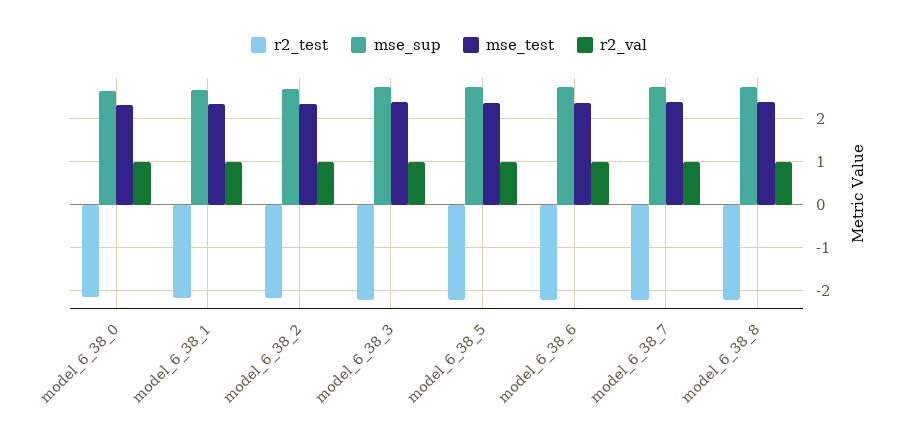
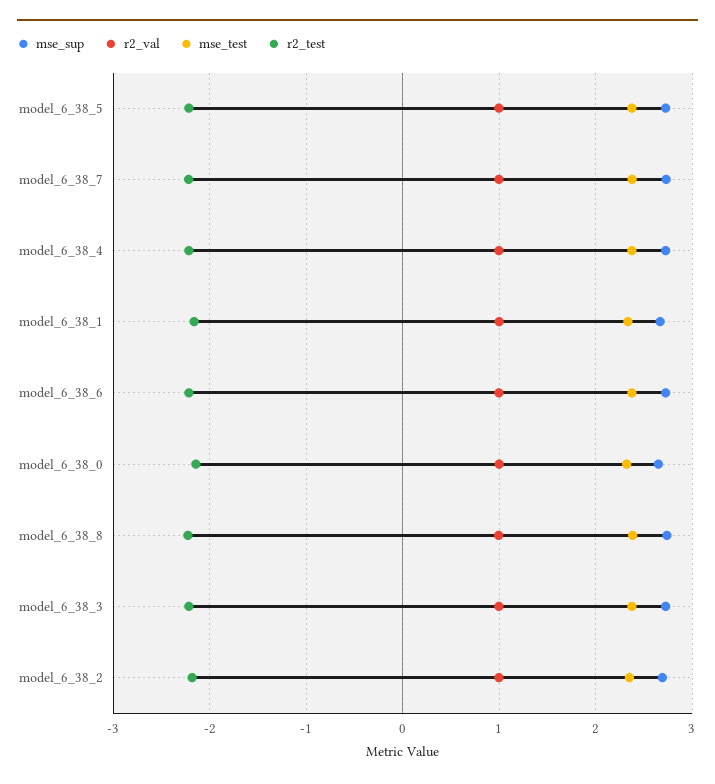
  {
    "r2_test": {
      "model_6_38_0": -2.1,
      "model_6_38_1": -2.2,
      "model_6_38_2": -2.2,
      "model_6_38_3": -2.2,
      "model_6_38_5": -2.2,
      "model_6_38_6": -2.2,
      "model_6_38_7": -2.2,
-     "model_6_38_8": -2.2
+     "model_6_38_8": -2.2,
+     "model_6_38_4": -2.2
    },
    "mse_sup": {
      "model_6_38_0": 2.6,
      "model_6_38_1": 2.7,
      "model_6_38_2": 2.7,
      "model_6_38_3": 2.7,
      "model_6_38_5": 2.7,
      "model_6_38_6": 2.7,
      "model_6_38_7": 2.7,
-     "model_6_38_8": 2.7
+     "model_6_38_8": 2.7,
+     "model_6_38_4": 2.7
    },
    "mse_test": {
      "model_6_38_0": 2.3,
      "model_6_38_1": 2.3,
      "model_6_38_2": 2.3,
      "model_6_38_3": 2.4,
      "model_6_38_5": 2.4,
      "model_6_38_6": 2.4,
      "model_6_38_7": 2.4,
-     "model_6_38_8": 2.4
+     "model_6_38_8": 2.4,
+     "model_6_38_4": 2.4
    },
    "r2_val": {
      "model_6_38_0": 1,
      "model_6_38_1": 1,
      "model_6_38_2": 1,
      "model_6_38_3": 1,
      "model_6_38_5": 1,
      "model_6_38_6": 1,
      "model_6_38_7": 1,
-     "model_6_38_8": 1
+     "model_6_38_8": 1,
+     "model_6_38_4": 1
    }
  }

